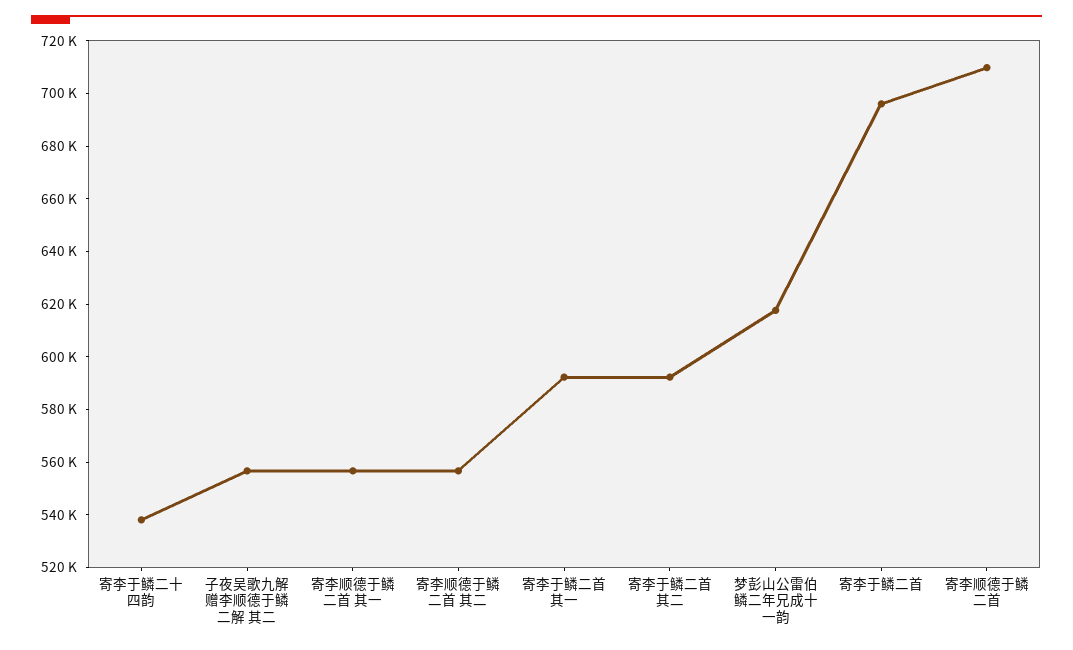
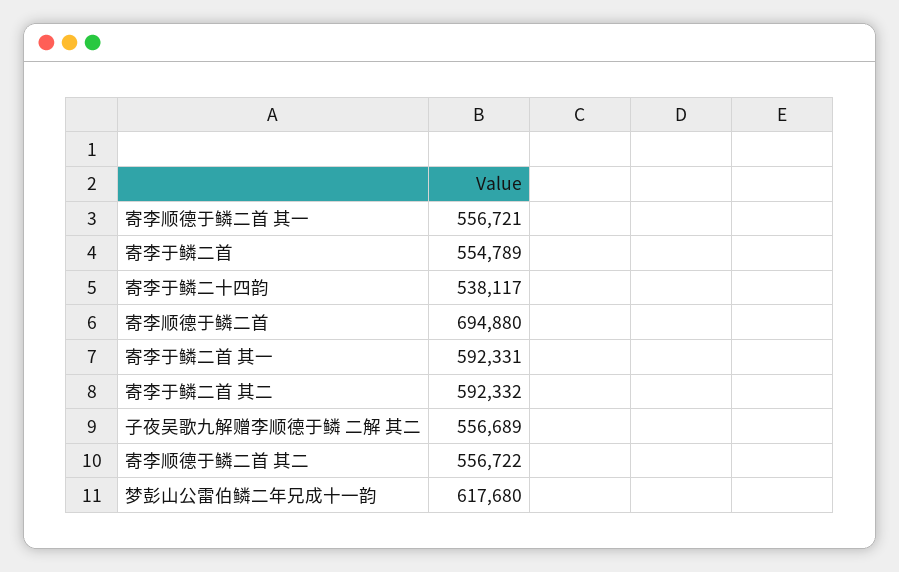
  {
    "寄李于鳞二十四韵": 538117,
    "子夜吴歌九解赠李顺德于鳞 二解 其二": 556689,
    "寄李顺德于鳞二首 其一": 556721,
    "寄李顺德于鳞二首 其二": 556722,
    "寄李于鳞二首 其一": 592331,
    "寄李于鳞二首 其二": 592332,
    "梦彭山公雷伯鳞二年兄成十一韵": 617680,
-   "寄李于鳞二首": 695000,
+   "寄李于鳞二首": 554789,
-   "寄李顺德于鳞二首": 710000
+   "寄李顺德于鳞二首": 694880
  }

